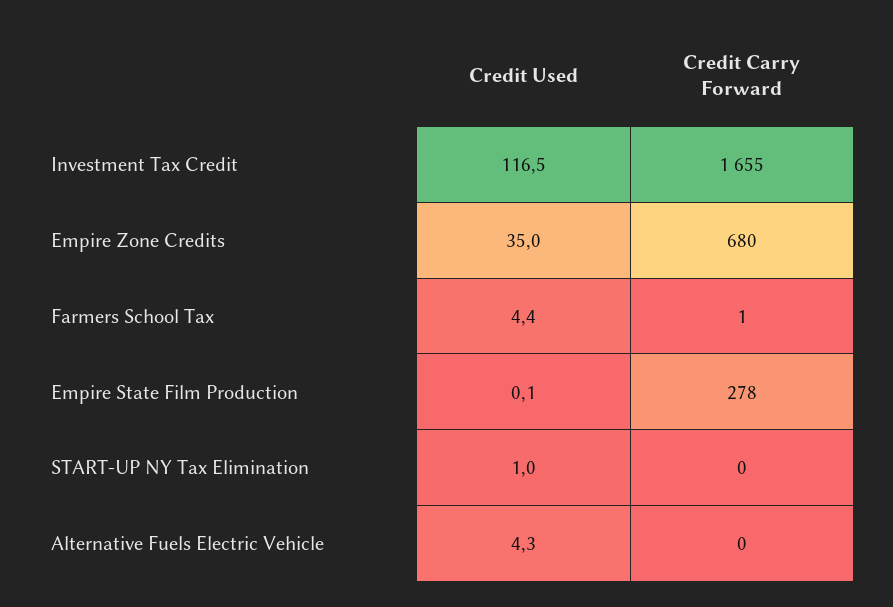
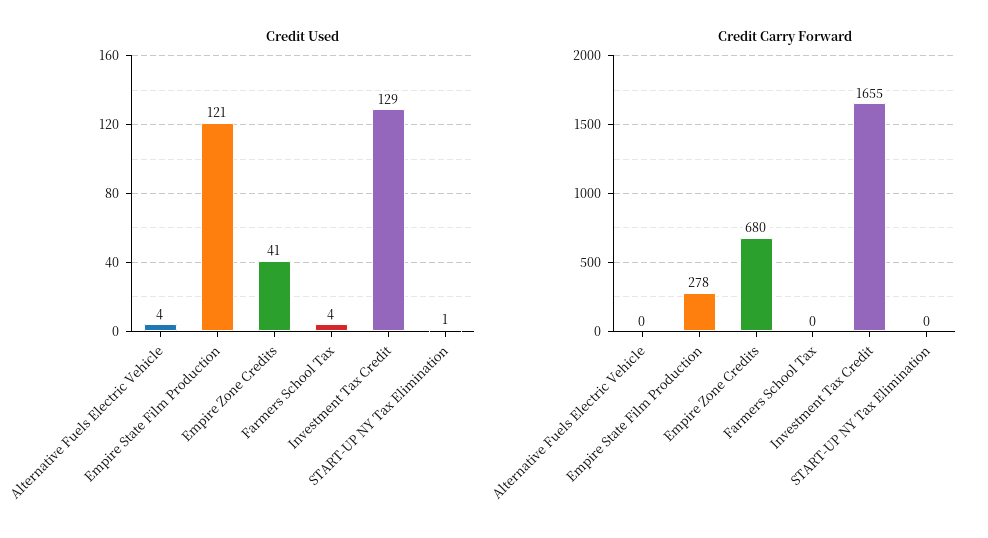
  {
    "Credit Used": {
-     "Investment Tax Credit": 116.5,
+     "Investment Tax Credit": 129,
-     "Empire Zone Credits": 35,
+     "Empire Zone Credits": 41,
      "Farmers School Tax": 4.4,
-     "Empire State Film Production": 0.1,
+     "Empire State Film Production": 121,
      "START-UP NY Tax Elimination": 1,
      "Alternative Fuels Electric Vehicle": 4.3
    },
    "Credit Carry Forward": {
      "Investment Tax Credit": 1655,
      "Empire Zone Credits": 680,
-     "Farmers School Tax": 1,
+     "Farmers School Tax": 0,
      "Empire State Film Production": 278,
      "START-UP NY Tax Elimination": 0,
      "Alternative Fuels Electric Vehicle": 0
    }
  }

